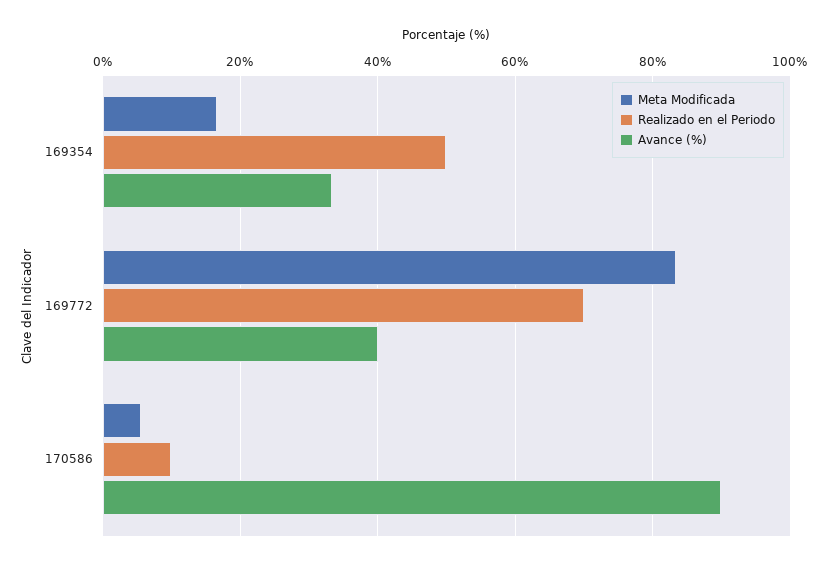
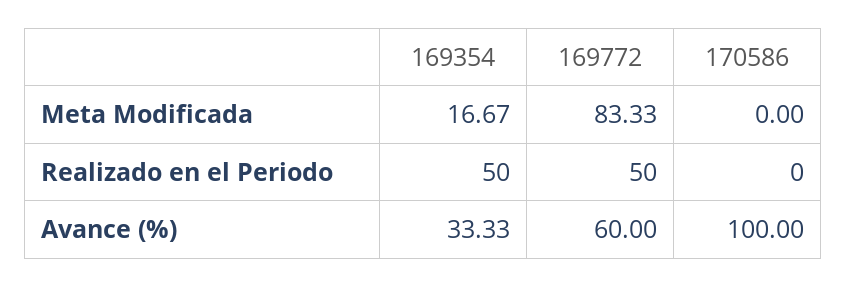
  {
    "Meta Modificada": {
      "169354": 16.67,
      "169772": 83.33,
-     "170586": 6
+     "170586": 0
    },
    "Realizado en el Periodo": {
      "169354": 50,
-     "169772": 70,
+     "169772": 50,
-     "170586": 10
+     "170586": 0
    },
    "Avance (%)": {
      "169354": 33.33,
-     "169772": 40,
+     "169772": 60,
-     "170586": 90
+     "170586": 100
    }
  }

